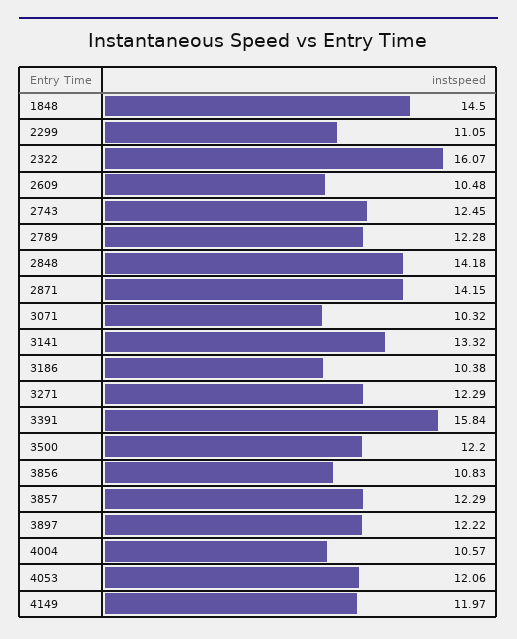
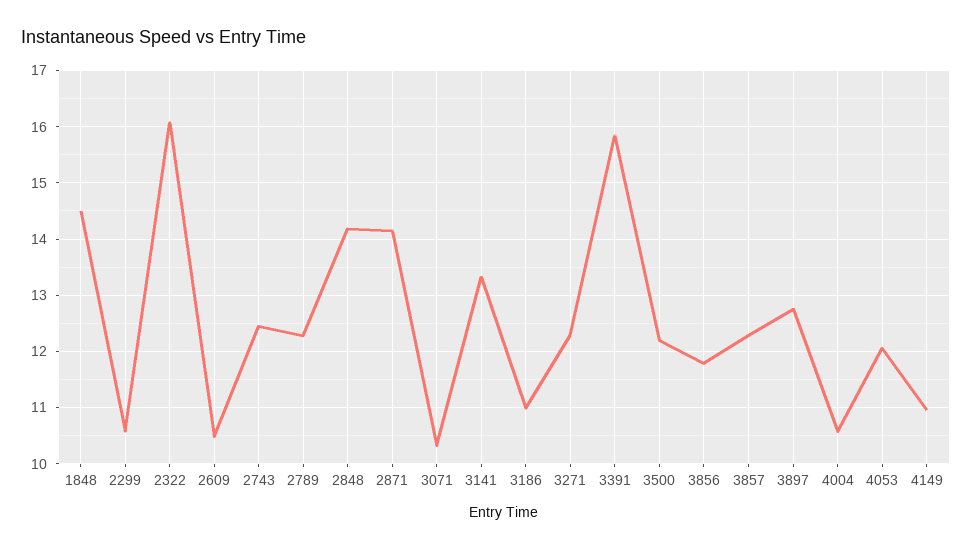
  {
    "1848": 14.5,
-   "2299": 11.05,
+   "2299": 10.6,
    "2322": 16.07,
    "2609": 10.48,
    "2743": 12.45,
    "2789": 12.28,
    "2848": 14.18,
    "2871": 14.15,
    "3071": 10.32,
    "3141": 13.32,
-   "3186": 10.38,
+   "3186": 11,
    "3271": 12.29,
    "3391": 15.84,
    "3500": 12.2,
-   "3856": 10.83,
+   "3856": 11.8,
    "3857": 12.29,
-   "3897": 12.22,
+   "3897": 12.8,
    "4004": 10.57,
    "4053": 12.06,
-   "4149": 11.97
+   "4149": 11
  }

